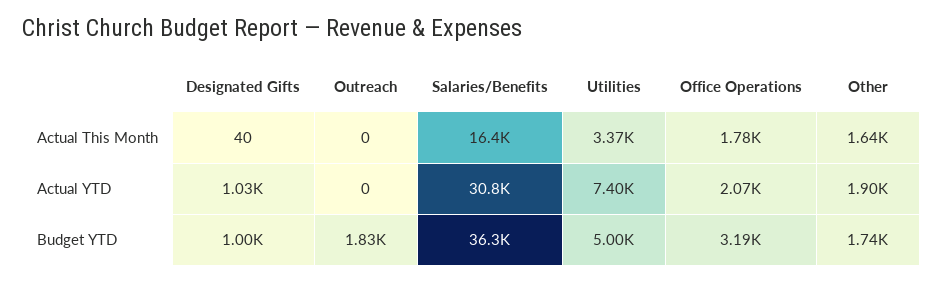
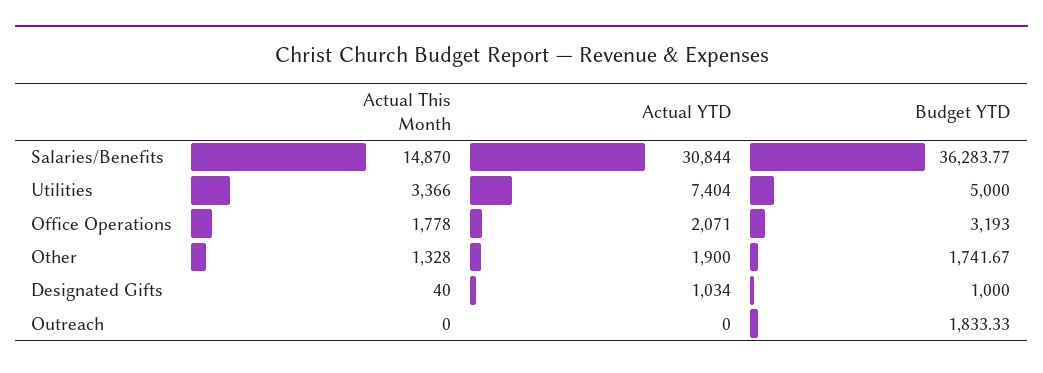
  {
    "Designated Gifts": {
      "Actual This Month": 40,
      "Actual YTD": 1034,
      "Budget YTD": 1000
    },
    "Outreach": {
      "Actual This Month": 0,
      "Actual YTD": 0,
      "Budget YTD": 1833.33
    },
    "Salaries/Benefits": {
-     "Actual This Month": 16400,
+     "Actual This Month": 14870,
      "Actual YTD": 30844,
      "Budget YTD": 36283.77
    },
    "Utilities": {
      "Actual This Month": 3366,
      "Actual YTD": 7404,
      "Budget YTD": 5000
    },
    "Office Operations": {
      "Actual This Month": 1778,
      "Actual YTD": 2071,
      "Budget YTD": 3193
    },
    "Other": {
-     "Actual This Month": 1640,
+     "Actual This Month": 1328,
      "Actual YTD": 1900,
      "Budget YTD": 1741.67
    }
  }

